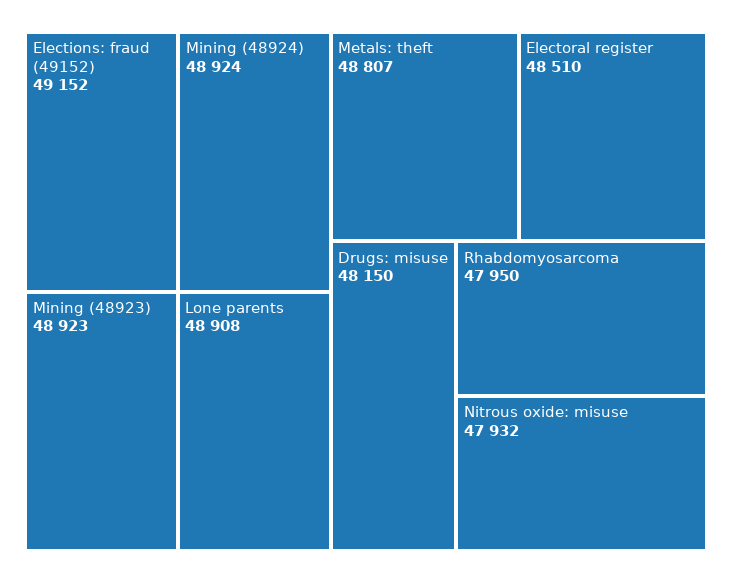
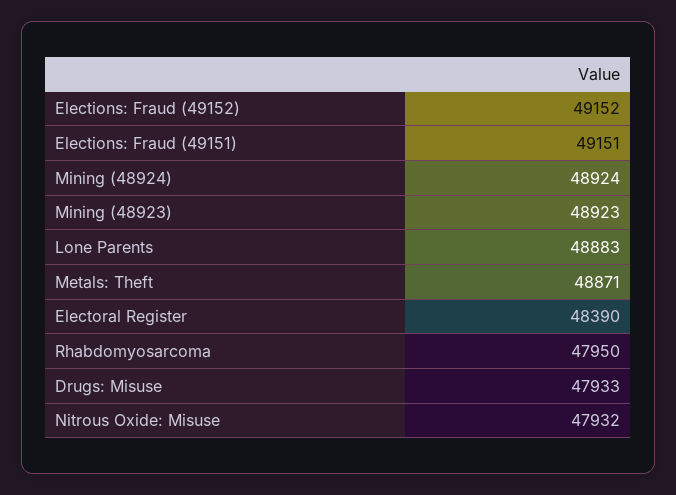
  {
    "Elections: fraud (49152)": 49152,
    "Mining (48924)": 48924,
    "Mining (48923)": 48923,
-   "Lone parents": 48908,
+   "Lone parents": 48883,
-   "Metals: theft": 48807,
+   "Metals: theft": 48871,
-   "Electoral register": 48510,
+   "Electoral register": 48390,
-   "Drugs: misuse": 48150,
+   "Drugs: misuse": 47933,
    "Rhabdomyosarcoma": 47950,
-   "Nitrous oxide: misuse": 47932
+   "Nitrous oxide: misuse": 47932,
+   "Elections: Fraud (49151)": 49151
  }

